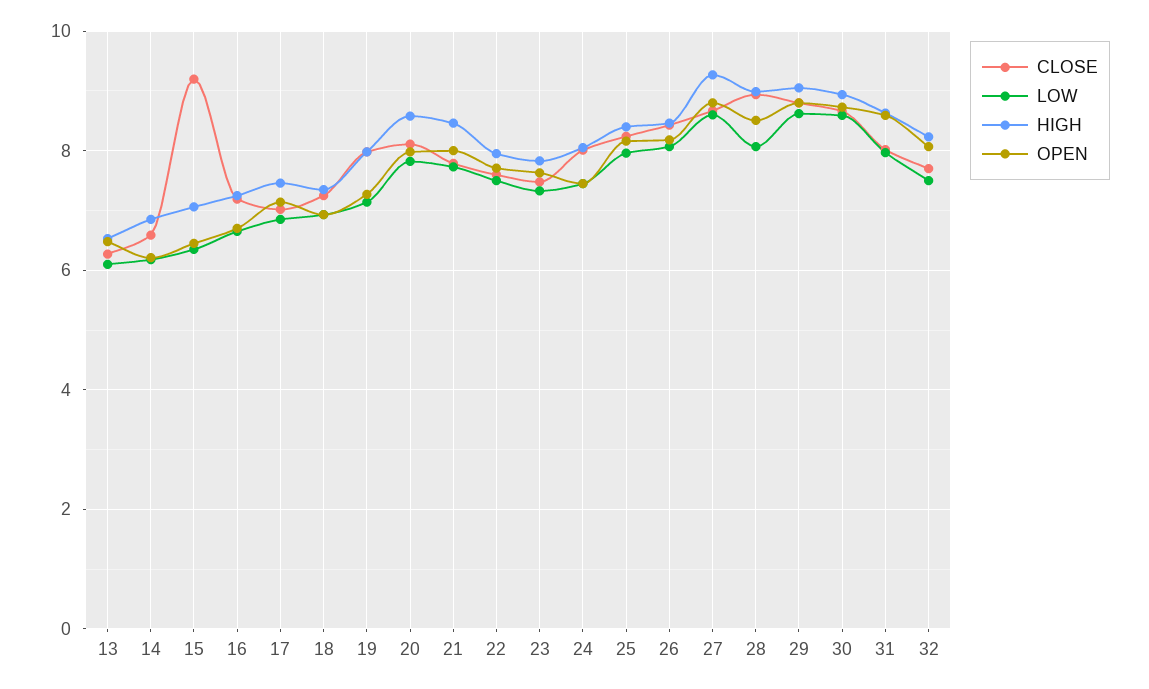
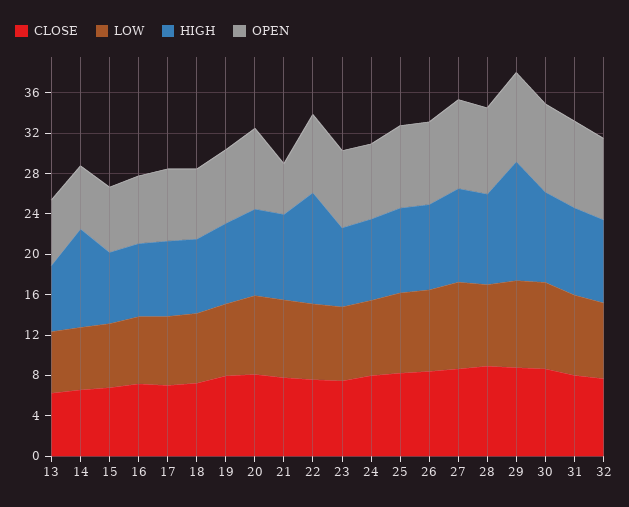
  {
    "CLOSE": {
      "13": 6.2,
      "14": 6.6,
-     "15": 9.2,
+     "15": 7,
      "16": 7.2,
      "17": 7,
      "18": 7.2,
      "19": 8,
      "20": 8.2,
      "21": 7.8,
      "22": 7.6,
      "23": 7.4,
      "24": 8,
      "25": 8.2,
      "26": 8.4,
      "27": 8.6,
      "28": 9,
      "29": 8.8,
      "30": 8.6,
      "31": 8,
      "32": 7.8
    },
    "LOW": {
      "13": 6.2,
      "14": 6.2,
      "15": 6.4,
      "16": 6.6,
      "17": 6.8,
      "18": 7,
      "19": 7.2,
      "20": 7.8,
      "21": 7.8,
      "22": 7.6,
      "23": 7.4,
      "24": 7.4,
      "25": 8,
      "26": 8,
      "27": 8.6,
      "28": 8,
      "29": 8.6,
      "30": 8.6,
      "31": 8,
      "32": 7.6
    },
    "HIGH": {
      "13": 6.6,
-     "14": 6.8,
+     "14": 10,
      "15": 7,
      "16": 7.2,
      "17": 7.4,
      "18": 7.4,
      "19": 8,
      "20": 8.6,
      "21": 8.4,
-     "22": 8,
+     "22": 11,
      "23": 7.8,
      "24": 8,
      "25": 8.4,
      "26": 8.4,
      "27": 9.2,
      "28": 9,
-     "29": 9,
+     "29": 12,
      "30": 9,
      "31": 8.6,
      "32": 8.2
    },
    "OPEN": {
      "13": 6.4,
      "14": 6.2,
      "15": 6.4,
      "16": 6.8,
      "17": 7.2,
      "18": 7,
      "19": 7.2,
      "20": 8,
-     "21": 8,
+     "21": 5,
      "22": 7.8,
      "23": 7.6,
      "24": 7.4,
      "25": 8.2,
      "26": 8.2,
      "27": 8.8,
      "28": 8.6,
      "29": 8.8,
      "30": 8.8,
      "31": 8.6,
      "32": 8
    }
  }

